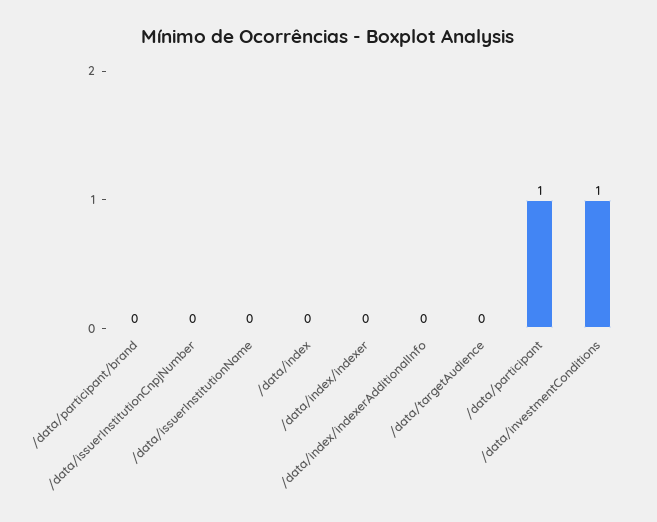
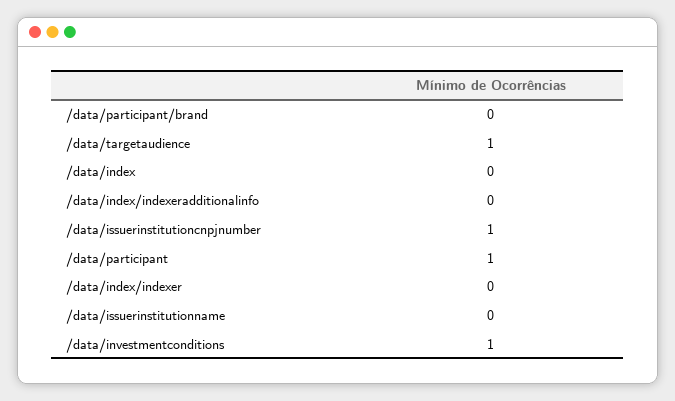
  {
    "/data/participant/brand": 0,
-   "/data/issuerInstitutionCnpjNumber": 0,
+   "/data/issuerInstitutionCnpjNumber": 1,
    "/data/issuerInstitutionName": 0,
    "/data/index": 0,
    "/data/index/indexer": 0,
    "/data/index/indexerAdditionalInfo": 0,
-   "/data/targetAudience": 0,
+   "/data/targetAudience": 1,
    "/data/participant": 1,
    "/data/investmentConditions": 1
  }

